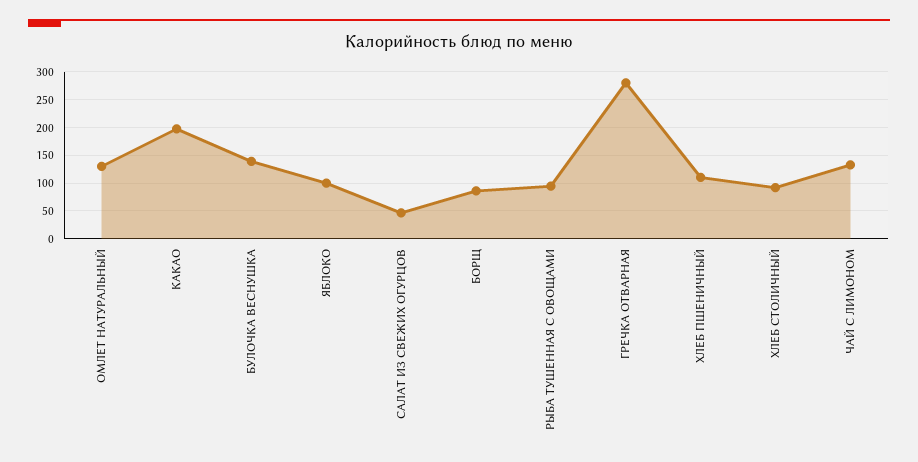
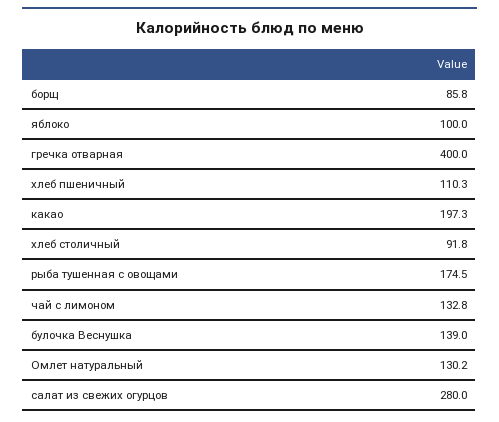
  {
    "ОМЛЕТ НАТУРАЛЬНЫЙ": 130.2,
    "КАКАО": 197.3,
    "БУЛОЧКА ВЕСНУШКА": 139,
    "ЯБЛОКО": 100,
-   "САЛАТ ИЗ СВЕЖИХ ОГУРЦОВ": 50,
+   "САЛАТ ИЗ СВЕЖИХ ОГУРЦОВ": 280,
    "БОРЩ": 85.8,
-   "РЫБА ТУШЕННАЯ С ОВОЩАМИ": 100,
+   "РЫБА ТУШЕННАЯ С ОВОЩАМИ": 174.5,
-   "ГРЕЧКА ОТВАРНАЯ": 275,
+   "ГРЕЧКА ОТВАРНАЯ": 400,
    "ХЛЕБ ПШЕНИЧНЫЙ": 110.3,
    "ХЛЕБ СТОЛИЧНЫЙ": 91.8,
    "ЧАЙ С ЛИМОНОМ": 132.8
  }

